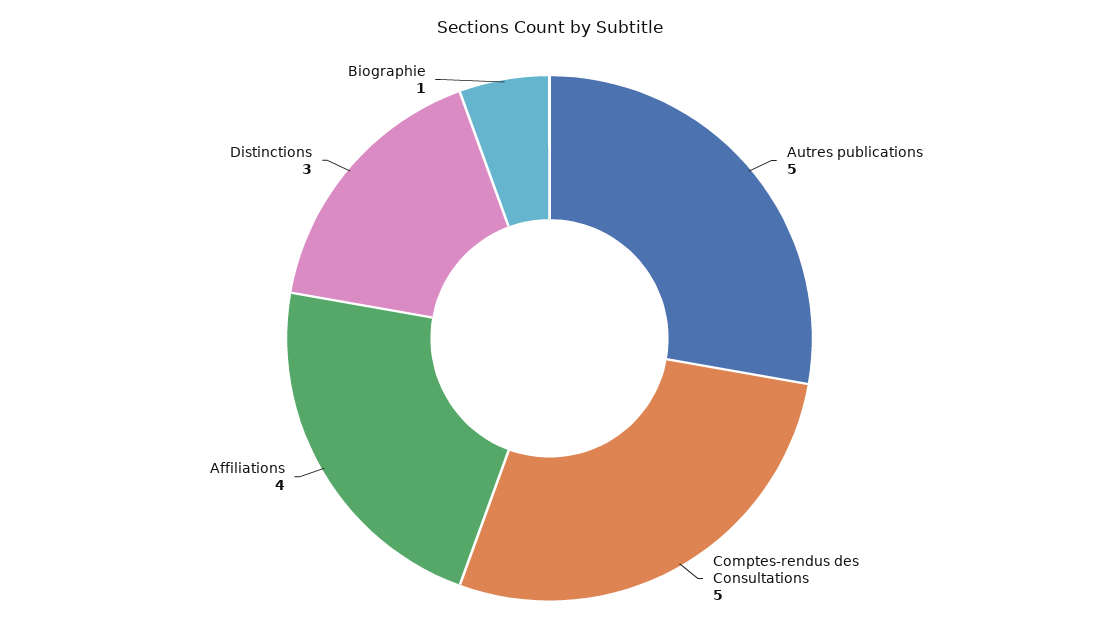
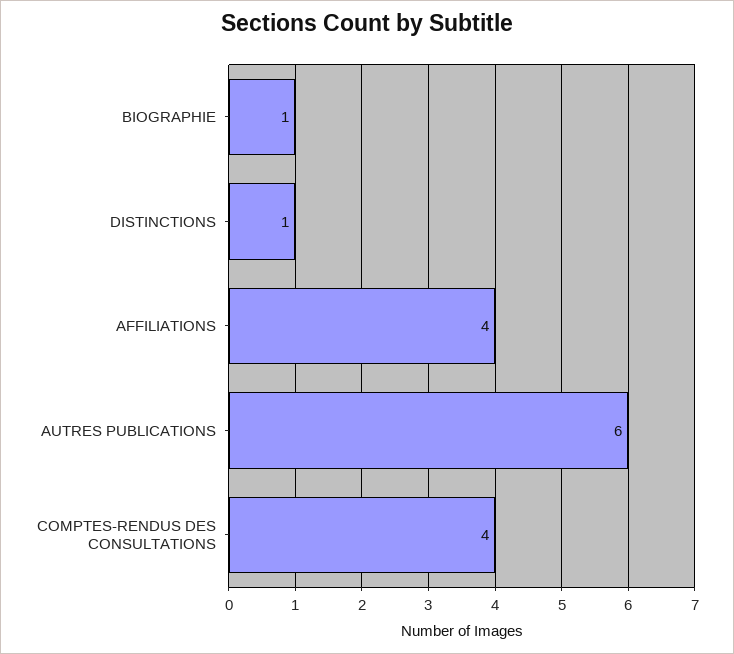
  {
-   "Autres publications": 5,
+   "Autres publications": 6,
-   "Comptes-rendus des Consultations": 5,
+   "Comptes-rendus des Consultations": 4,
    "Affiliations": 4,
-   "Distinctions": 3,
+   "Distinctions": 1,
    "Biographie": 1
  }

